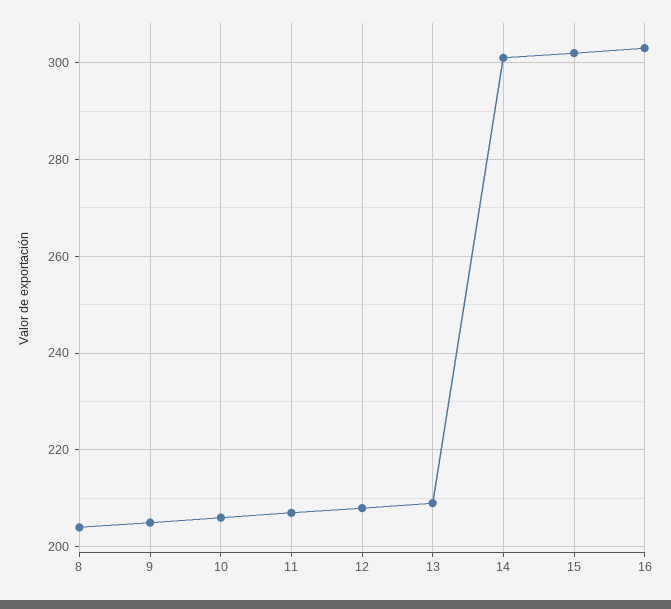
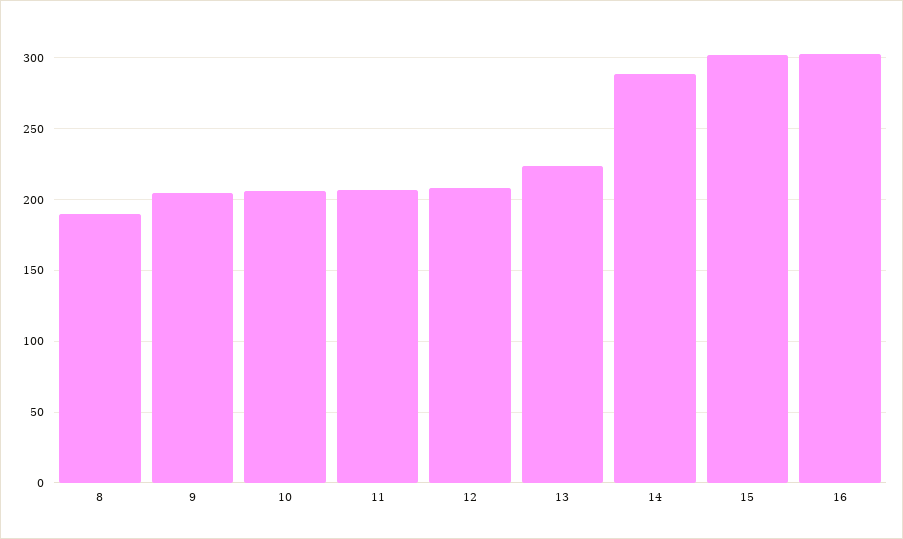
  {
-   "8": 205,
+   "8": 190,
    "9": 205,
    "10": 205,
    "11": 205,
    "12": 210,
-   "13": 210,
+   "13": 225,
-   "14": 300,
+   "14": 290,
    "15": 300,
    "16": 305
  }

